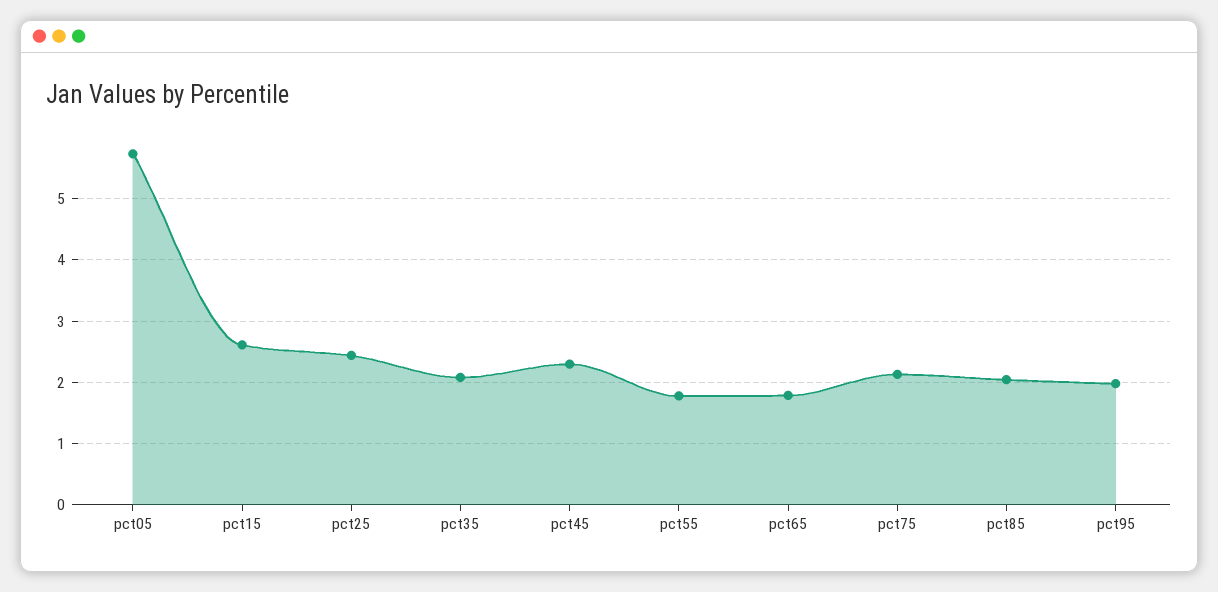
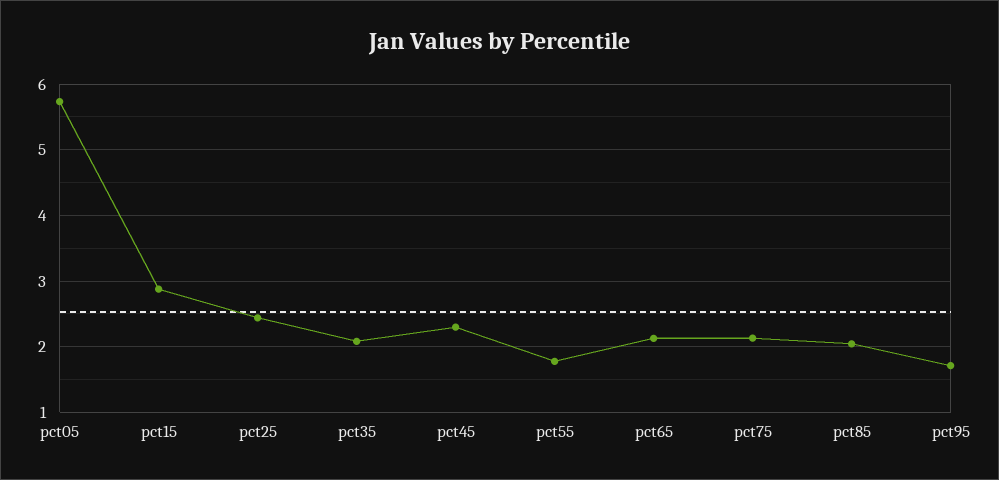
  {
    "pct05": 5.7,
-   "pct15": 2.6,
+   "pct15": 2.9,
    "pct25": 2.4,
    "pct35": 2.1,
    "pct45": 2.3,
    "pct55": 1.8,
-   "pct65": 1.8,
+   "pct65": 2.1,
    "pct75": 2.1,
    "pct85": 2,
-   "pct95": 2
+   "pct95": 1.7
  }

